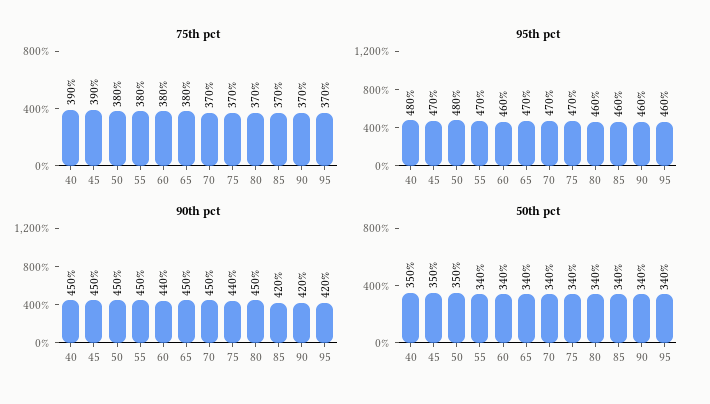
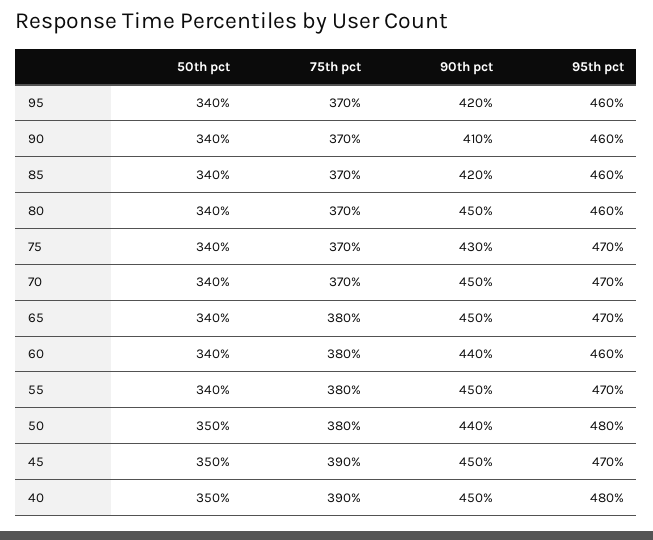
  {
    "75th pct": {
      "40": 390,
      "45": 390,
      "50": 380,
      "55": 380,
      "60": 380,
      "65": 380,
      "70": 370,
      "75": 370,
      "80": 370,
      "85": 370,
      "90": 370,
      "95": 370
    },
    "95th pct": {
      "40": 480,
      "45": 470,
      "50": 480,
      "55": 470,
      "60": 460,
      "65": 470,
      "70": 470,
      "75": 470,
      "80": 460,
      "85": 460,
      "90": 460,
      "95": 460
    },
    "90th pct": {
      "40": 450,
      "45": 450,
-     "50": 450,
+     "50": 440,
      "55": 450,
      "60": 440,
      "65": 450,
      "70": 450,
-     "75": 440,
+     "75": 430,
      "80": 450,
      "85": 420,
-     "90": 420,
+     "90": 410,
      "95": 420
    },
    "50th pct": {
      "40": 350,
      "45": 350,
      "50": 350,
      "55": 340,
      "60": 340,
      "65": 340,
      "70": 340,
      "75": 340,
      "80": 340,
      "85": 340,
      "90": 340,
      "95": 340
    }
  }

